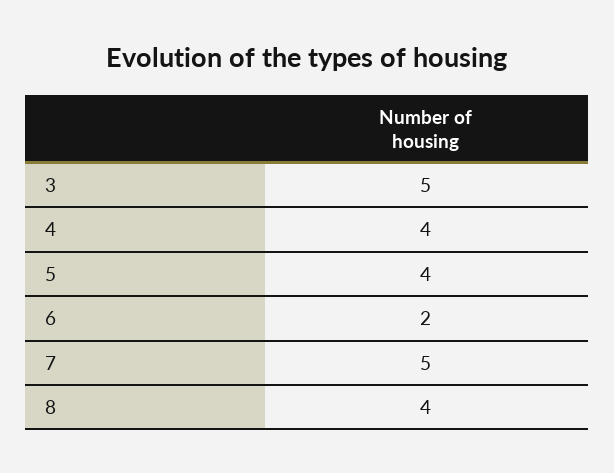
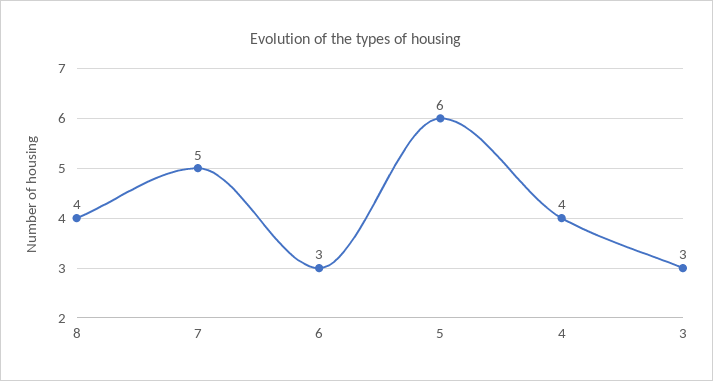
  {
-   "3": 5,
+   "3": 3,
    "4": 4,
-   "5": 4,
+   "5": 6,
-   "6": 2,
+   "6": 3,
    "7": 5,
    "8": 4
  }

